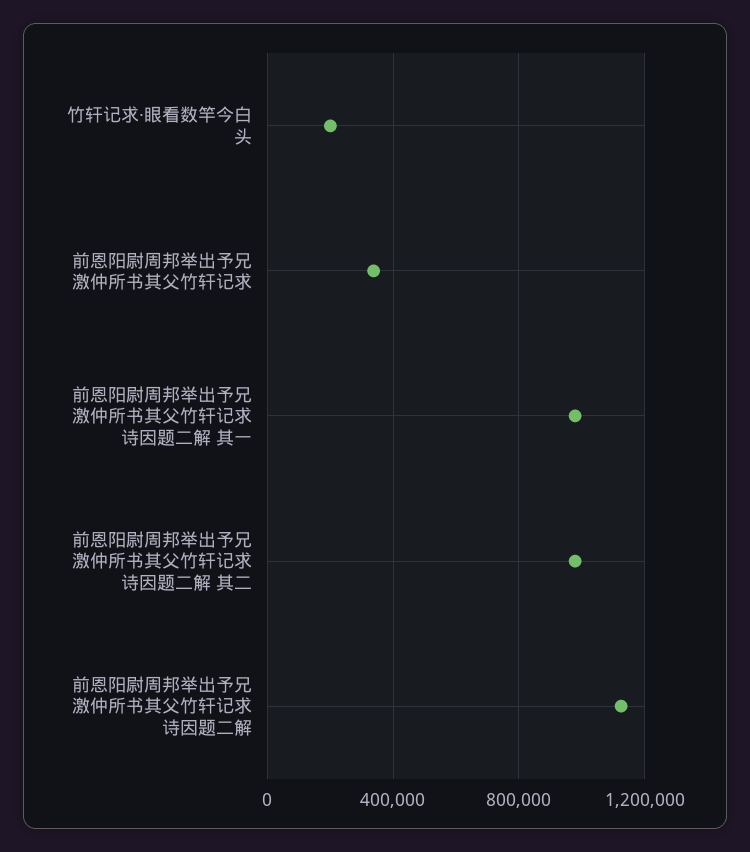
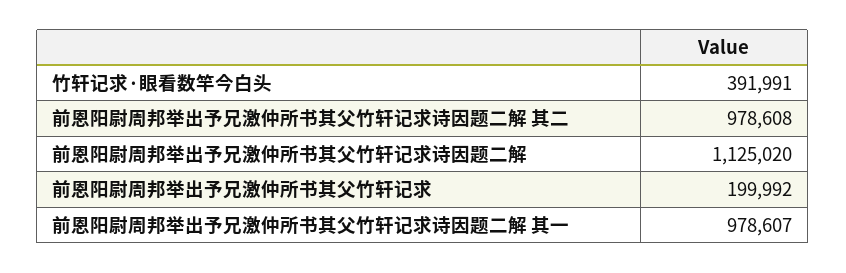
  {
-   "竹轩记求·眼看数竿今白头": 200000,
+   "竹轩记求·眼看数竿今白头": 391991,
-   "前恩阳尉周邦举出予兄激仲所书其父竹轩记求": 350000,
+   "前恩阳尉周邦举出予兄激仲所书其父竹轩记求": 199992,
    "前恩阳尉周邦举出予兄激仲所书其父竹轩记求诗因题二解 其一": 978607,
    "前恩阳尉周邦举出予兄激仲所书其父竹轩记求诗因题二解 其二": 978608,
    "前恩阳尉周邦举出予兄激仲所书其父竹轩记求诗因题二解": 1125020
  }

